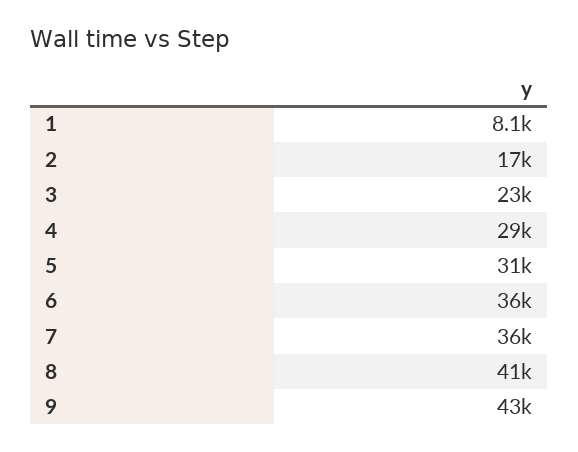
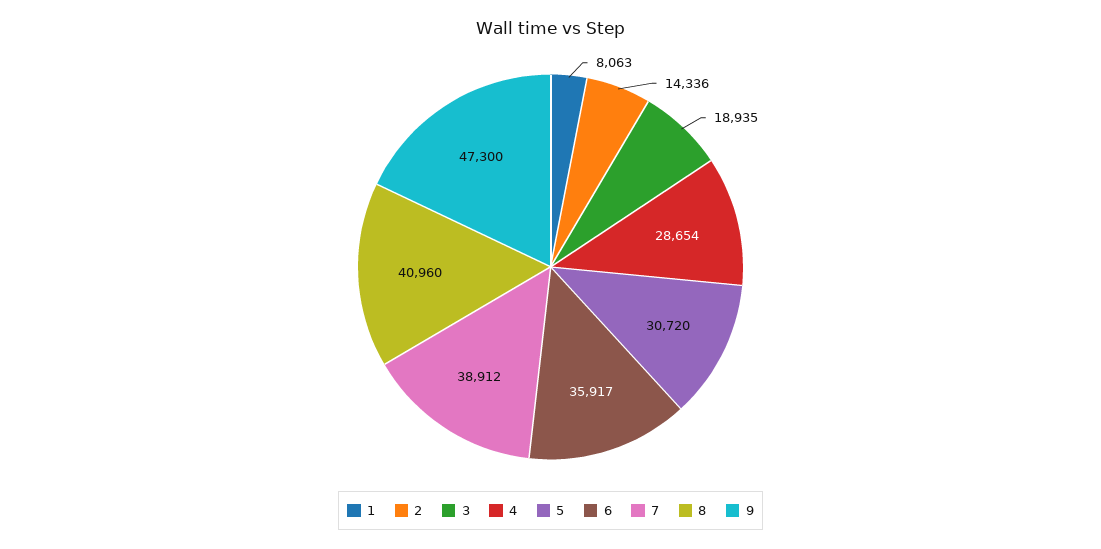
  {
    "1": 8063,
-   "2": 17000,
+   "2": 14336,
-   "3": 23000,
+   "3": 18935,
    "4": 28654,
    "5": 30720,
    "6": 35917,
-   "7": 36000,
+   "7": 38912,
    "8": 40960,
-   "9": 43000
+   "9": 47300
  }

